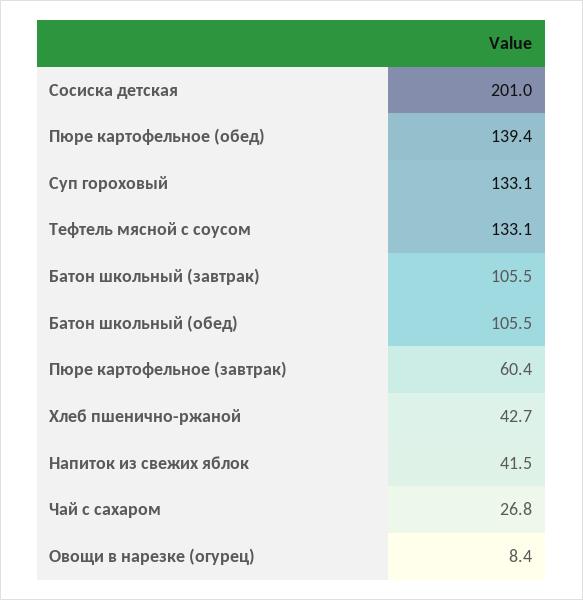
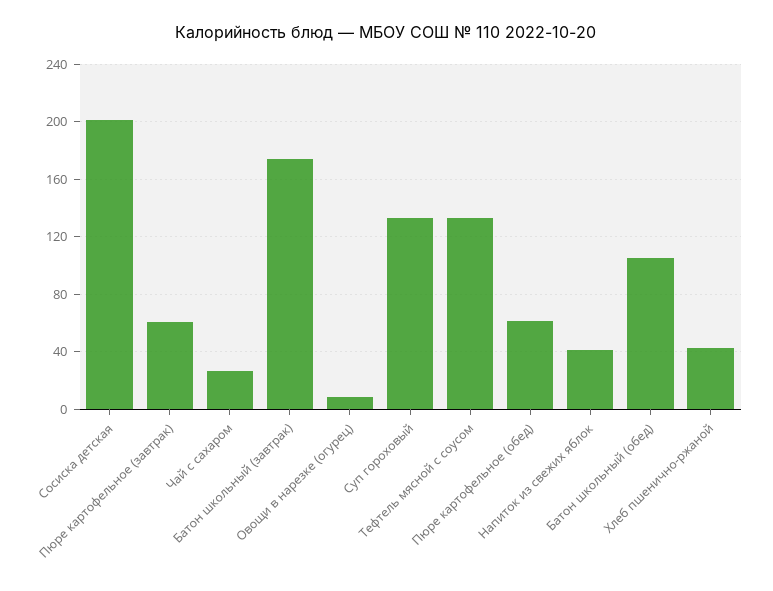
  {
    "Сосиска детская": 201,
-   "Пюре картофельное (обед)": 139.4,
+   "Пюре картофельное (обед)": 60,
    "Суп гороховый": 133.1,
    "Тефтель мясной с соусом": 133.1,
-   "Батон школьный (завтрак)": 105.5,
+   "Батон школьный (завтрак)": 175,
    "Батон школьный (обед)": 105.5,
    "Пюре картофельное (завтрак)": 60.4,
    "Хлеб пшенично-ржаной": 42.7,
    "Напиток из свежих яблок": 41.5,
    "Чай с сахаром": 26.8,
    "Овощи в нарезке (огурец)": 8.4
  }

